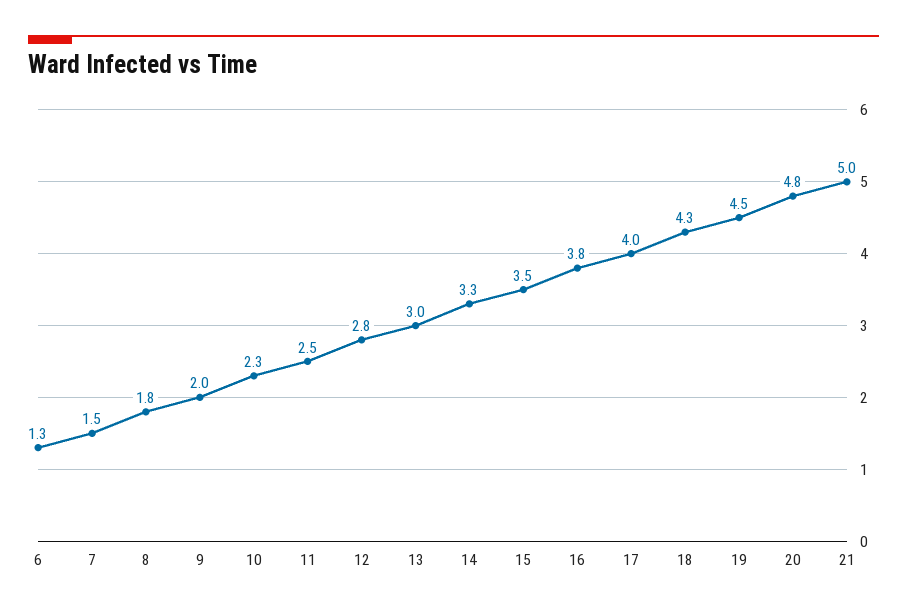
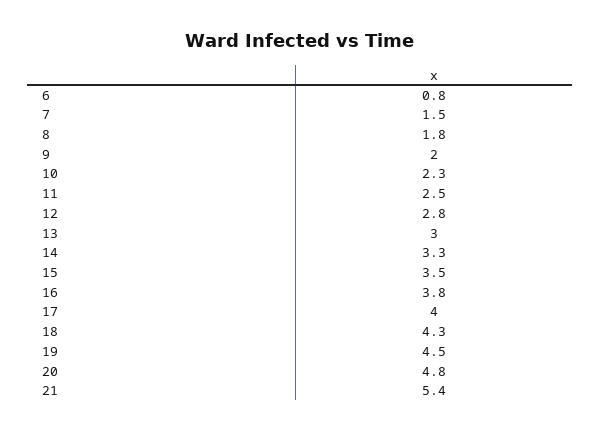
  {
-   "6": 1.3,
+   "6": 0.8,
    "7": 1.5,
    "8": 1.8,
    "9": 2,
    "10": 2.3,
    "11": 2.5,
    "12": 2.8,
    "13": 3,
    "14": 3.3,
    "15": 3.5,
    "16": 3.8,
    "17": 4,
    "18": 4.3,
    "19": 4.5,
    "20": 4.8,
-   "21": 5
+   "21": 5.4
  }

